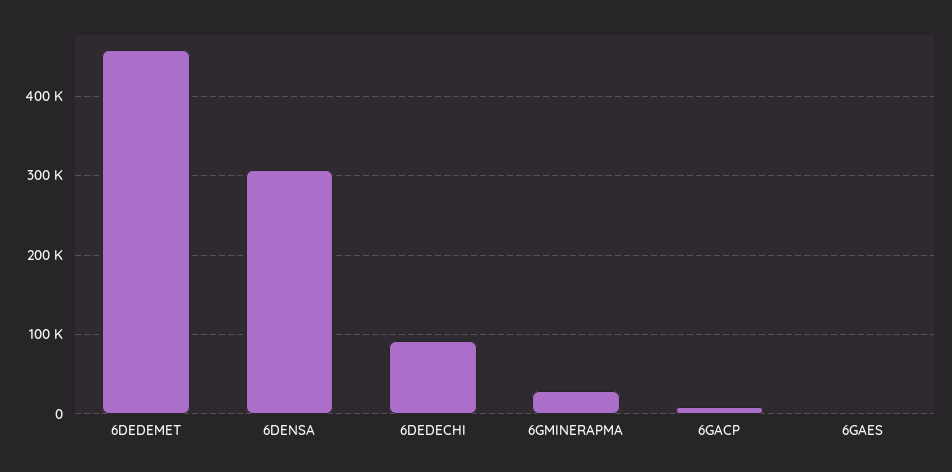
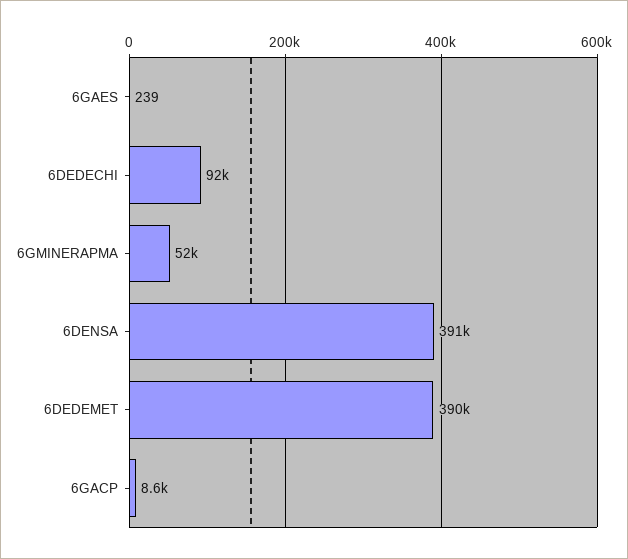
  {
-   "6DEDEMET": 460000,
+   "6DEDEMET": 390000,
-   "6DENSA": 310000,
+   "6DENSA": 391000,
    "6DEDECHI": 92000,
-   "6GMINERAPMA": 30000,
+   "6GMINERAPMA": 52000,
    "6GACP": 8600,
    "6GAES": 239
  }

